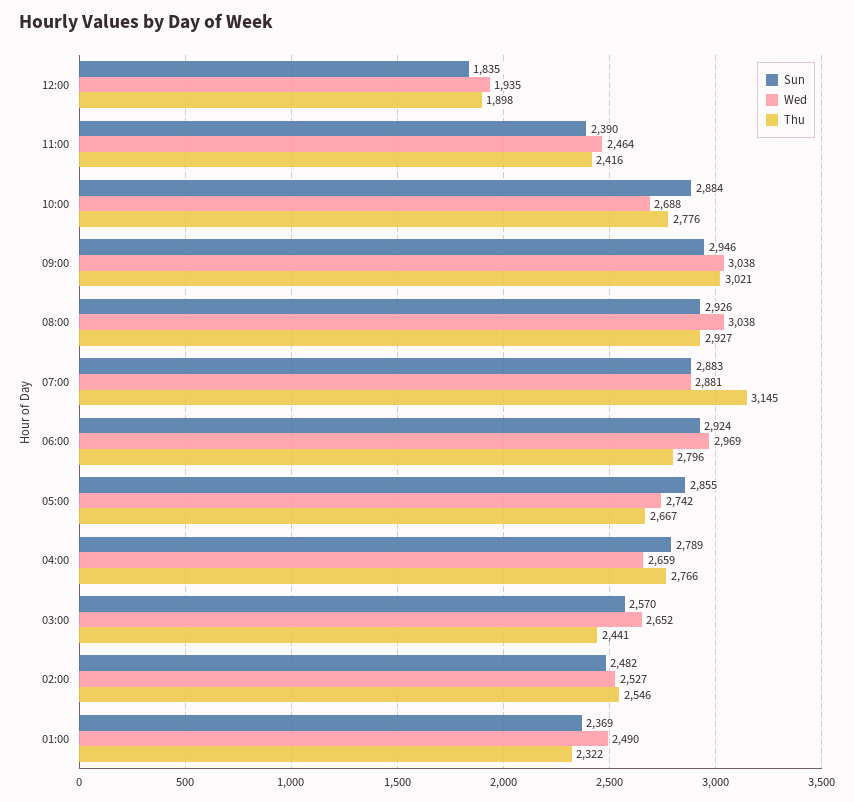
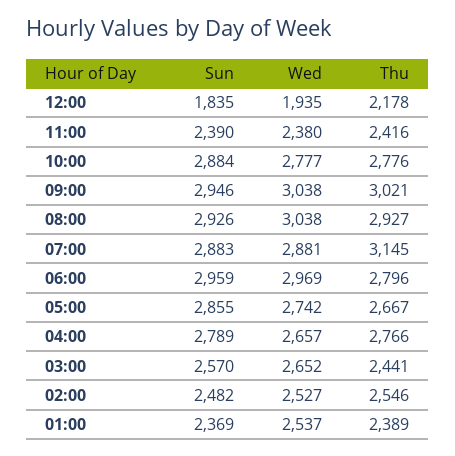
  {
    "Sun": {
      "12:00": 1835,
      "11:00": 2390,
      "10:00": 2884,
      "09:00": 2946,
      "08:00": 2926,
      "07:00": 2883,
-     "06:00": 2924,
+     "06:00": 2959,
      "05:00": 2855,
      "04:00": 2789,
      "03:00": 2570,
      "02:00": 2482,
      "01:00": 2369
    },
    "Wed": {
      "12:00": 1935,
-     "11:00": 2464,
+     "11:00": 2380,
-     "10:00": 2688,
+     "10:00": 2777,
      "09:00": 3038,
      "08:00": 3038,
      "07:00": 2881,
      "06:00": 2969,
      "05:00": 2742,
-     "04:00": 2659,
+     "04:00": 2657,
      "03:00": 2652,
      "02:00": 2527,
-     "01:00": 2490
+     "01:00": 2537
    },
    "Thu": {
-     "12:00": 1898,
+     "12:00": 2178,
      "11:00": 2416,
      "10:00": 2776,
      "09:00": 3021,
      "08:00": 2927,
      "07:00": 3145,
      "06:00": 2796,
      "05:00": 2667,
      "04:00": 2766,
      "03:00": 2441,
      "02:00": 2546,
-     "01:00": 2322
+     "01:00": 2389
    }
  }

